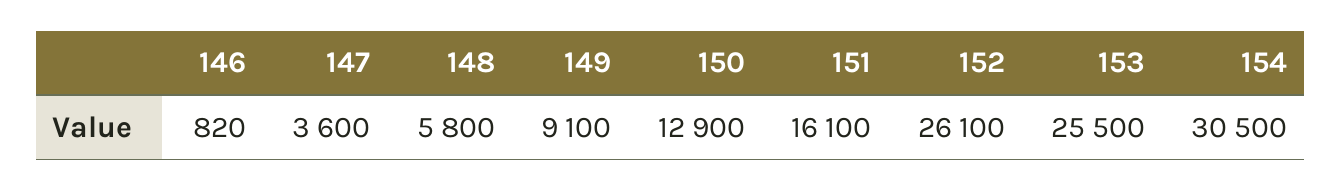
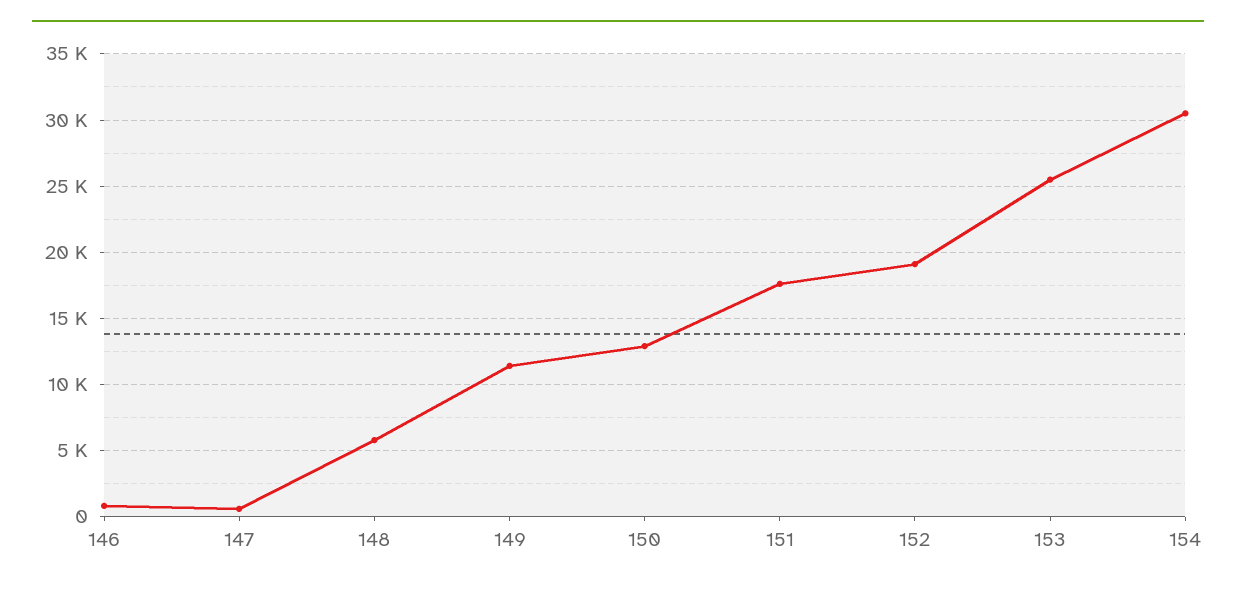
  {
    "146": 820,
-   "147": 3600,
+   "147": 500,
    "148": 5800,
-   "149": 9100,
+   "149": 11500,
    "150": 12900,
-   "151": 16100,
+   "151": 17500,
-   "152": 26100,
+   "152": 19000,
    "153": 25500,
    "154": 30500
  }

